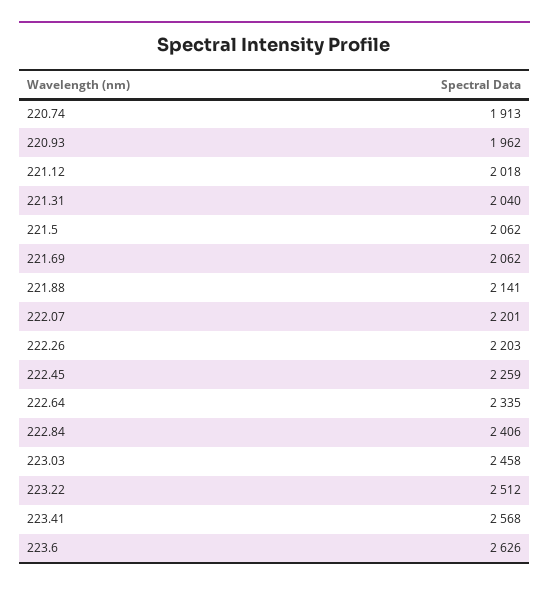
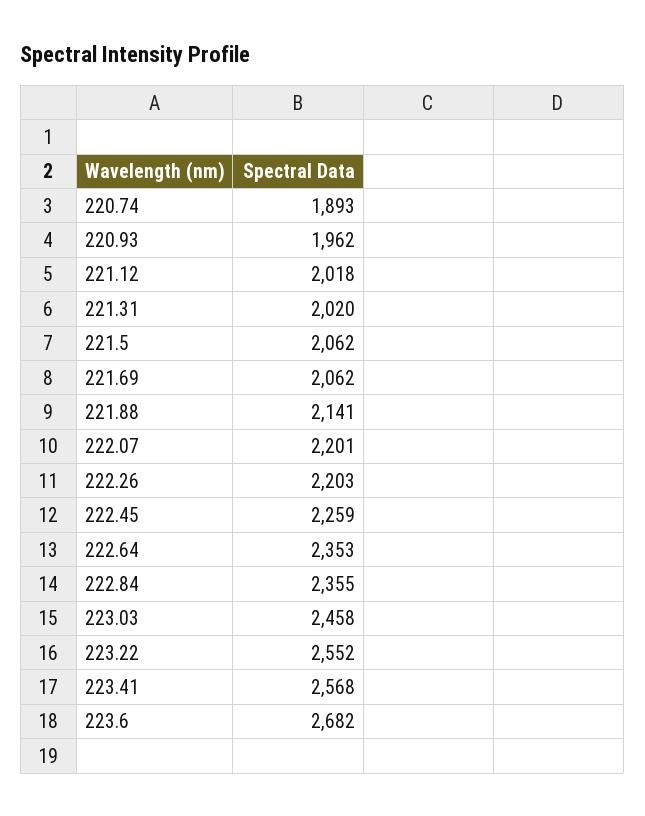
  {
-   "220.74": 1913,
+   "220.74": 1893,
    "220.93": 1962,
    "221.12": 2018,
-   "221.31": 2040,
+   "221.31": 2020,
    "221.5": 2062,
    "221.69": 2062,
    "221.88": 2141,
    "222.07": 2201,
    "222.26": 2203,
    "222.45": 2259,
-   "222.64": 2335,
+   "222.64": 2353,
-   "222.84": 2406,
+   "222.84": 2355,
    "223.03": 2458,
-   "223.22": 2512,
+   "223.22": 2552,
    "223.41": 2568,
-   "223.6": 2626
+   "223.6": 2682
  }

